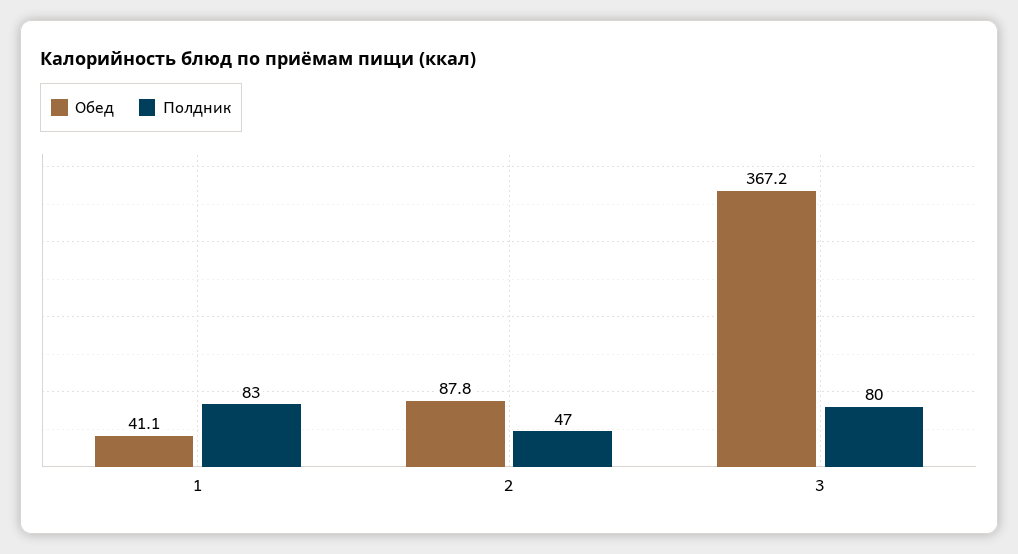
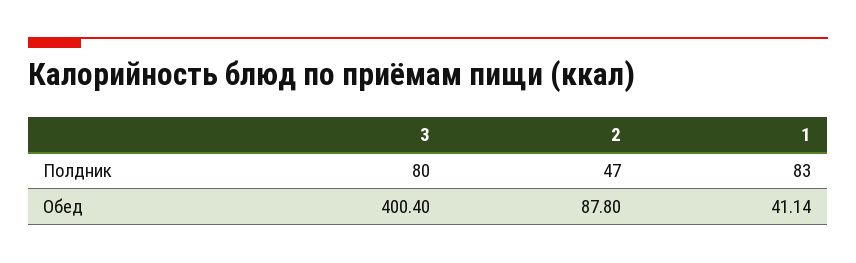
  {
    "Обед": {
      "1": 41.14,
      "2": 87.8,
-     "3": 367.2
+     "3": 400.4
    },
    "Полдник": {
      "1": 83,
      "2": 47,
      "3": 80
    }
  }

